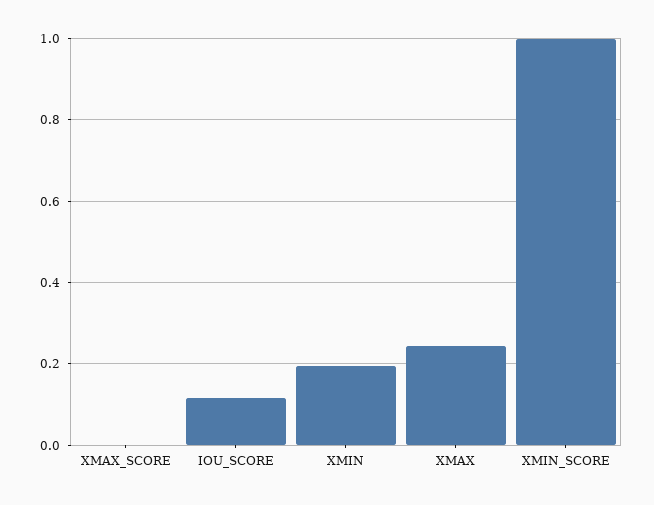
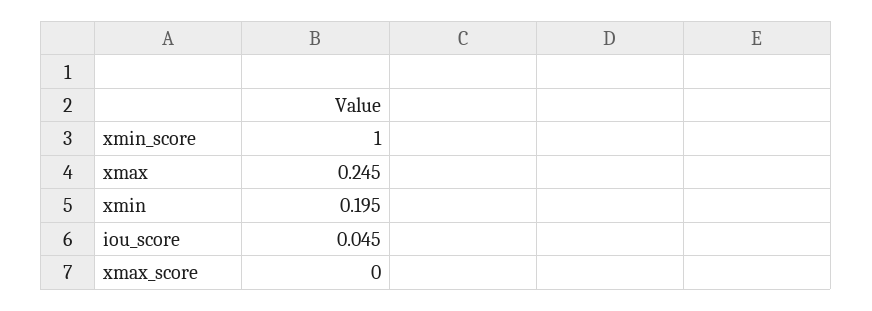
  {
    "XMAX_SCORE": 0,
-   "IOU_SCORE": 0.12,
+   "IOU_SCORE": 0.045,
    "XMIN": 0.195,
    "XMAX": 0.245,
    "XMIN_SCORE": 1
  }

